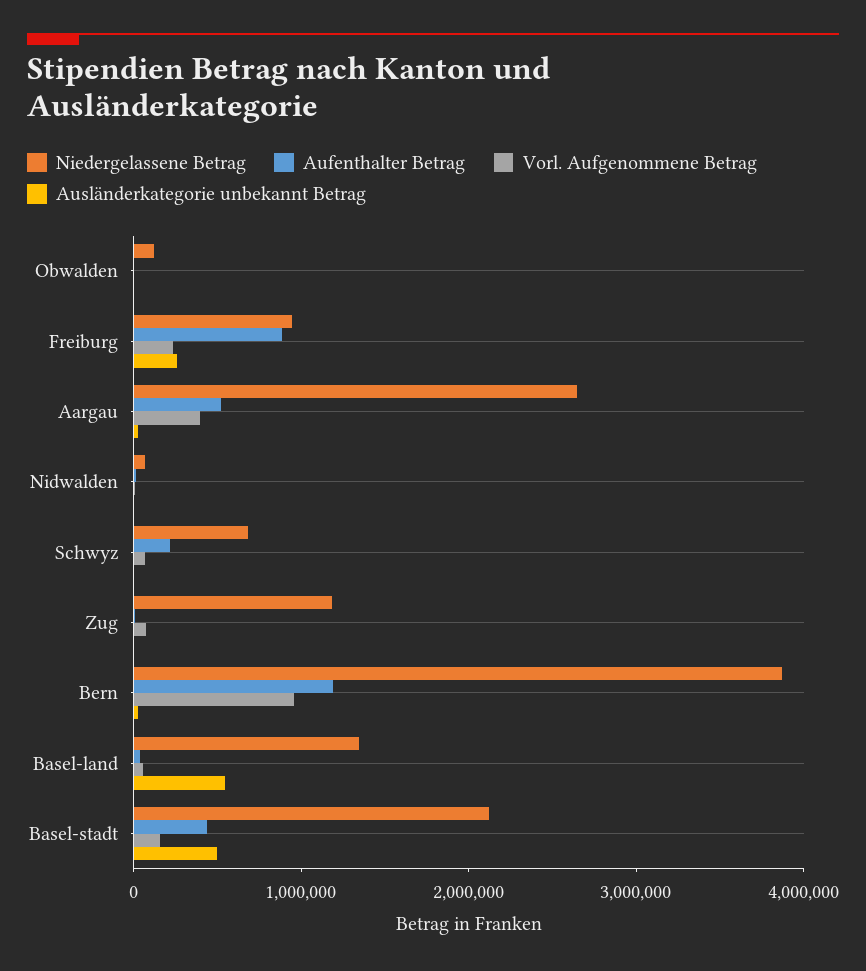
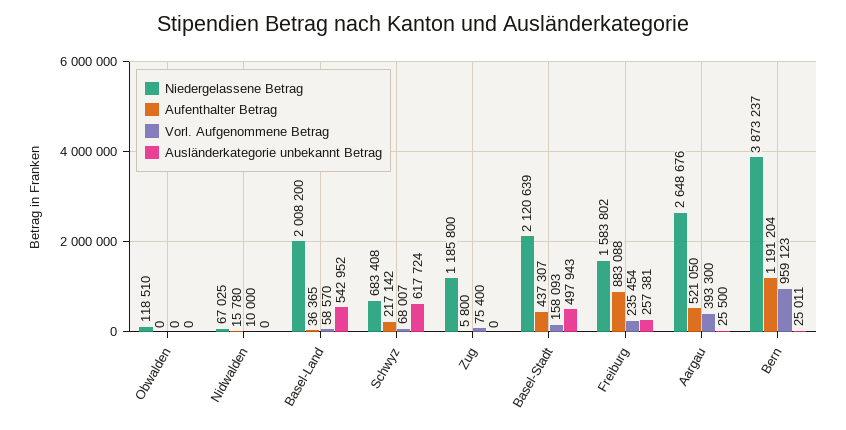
  {
    "Niedergelassene Betrag": {
      "Obwalden": 118510,
-     "Freiburg": 1000000,
+     "Freiburg": 1583802,
      "Aargau": 2648676,
      "Nidwalden": 67025,
      "Schwyz": 683408,
      "Zug": 1185800,
      "Bern": 3873237,
-     "Basel-land": 1400000,
+     "Basel-land": 2008200,
      "Basel-stadt": 2120639
    },
    "Aufenthalter Betrag": {
      "Obwalden": 0,
      "Freiburg": 883088,
      "Aargau": 521050,
      "Nidwalden": 15780,
      "Schwyz": 217142,
      "Zug": 5800,
      "Bern": 1191204,
      "Basel-land": 36365,
      "Basel-stadt": 437307
    },
    "Vorl. Aufgenommene Betrag": {
      "Obwalden": 0,
      "Freiburg": 235454,
      "Aargau": 393300,
      "Nidwalden": 10000,
      "Schwyz": 68007,
      "Zug": 75400,
      "Bern": 959123,
      "Basel-land": 58570,
      "Basel-stadt": 158093
    },
    "Ausländerkategorie unbekannt Betrag": {
      "Obwalden": 0,
      "Freiburg": 257381,
      "Aargau": 25500,
      "Nidwalden": 0,
-     "Schwyz": 0,
+     "Schwyz": 617724,
      "Zug": 0,
      "Bern": 25011,
      "Basel-land": 542952,
      "Basel-stadt": 497943
    }
  }

